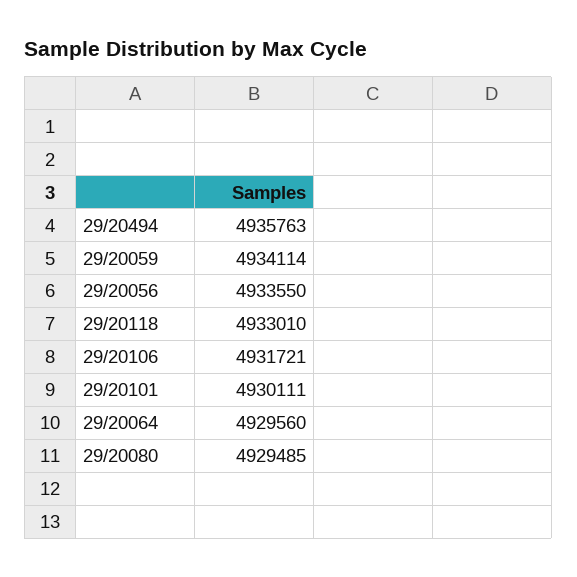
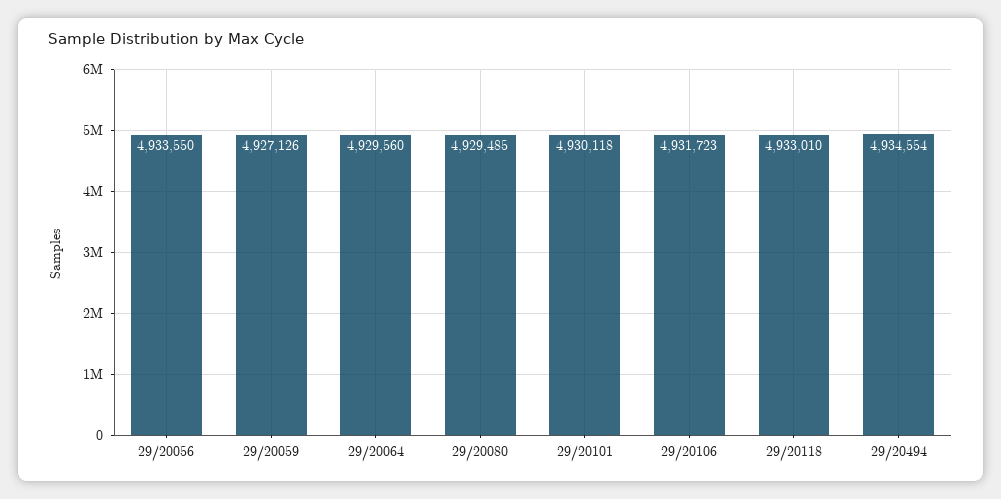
  {
-   "29/20494": 4935763,
+   "29/20494": 4934554,
-   "29/20059": 4934114,
+   "29/20059": 4927126,
    "29/20056": 4933550,
    "29/20118": 4933010,
-   "29/20106": 4931721,
+   "29/20106": 4931723,
-   "29/20101": 4930111,
+   "29/20101": 4930118,
    "29/20064": 4929560,
    "29/20080": 4929485
  }

